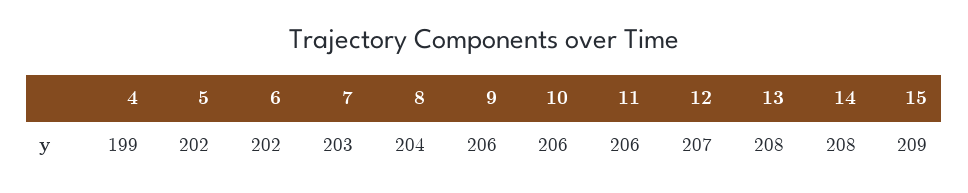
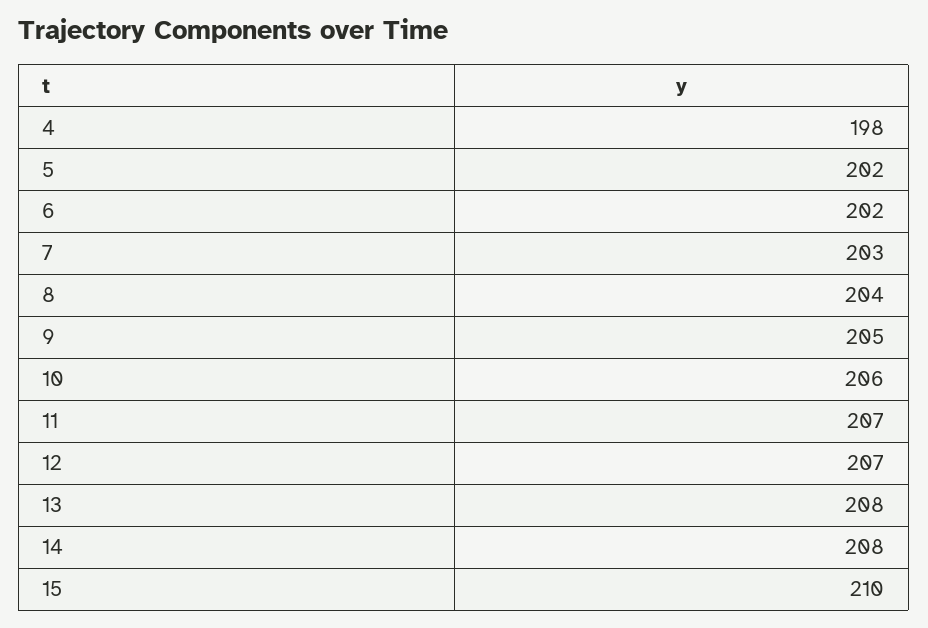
  {
-   "4": 199,
+   "4": 198,
    "5": 202,
    "6": 202,
    "7": 203,
    "8": 204,
-   "9": 206,
+   "9": 205,
    "10": 206,
-   "11": 206,
+   "11": 207,
    "12": 207,
    "13": 208,
    "14": 208,
-   "15": 209
+   "15": 210
  }

